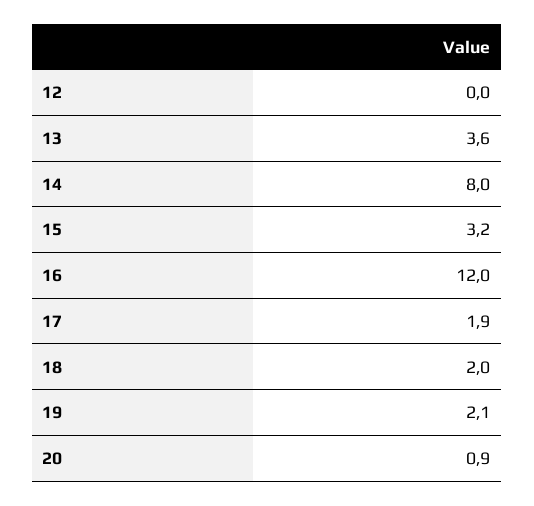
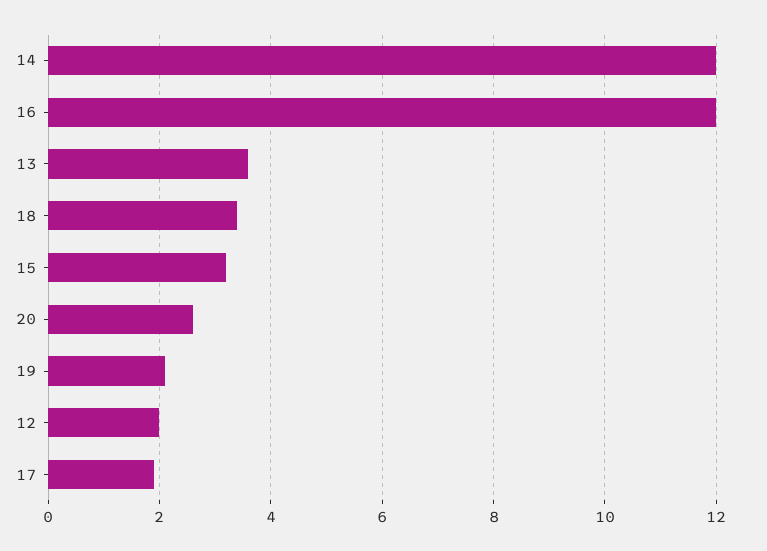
  {
-   "12": 0,
+   "12": 2,
    "13": 3.6,
-   "14": 8,
+   "14": 12,
    "15": 3.2,
    "16": 12,
    "17": 1.9,
-   "18": 2,
+   "18": 3.5,
    "19": 2.1,
-   "20": 0.9
+   "20": 2.5
  }

